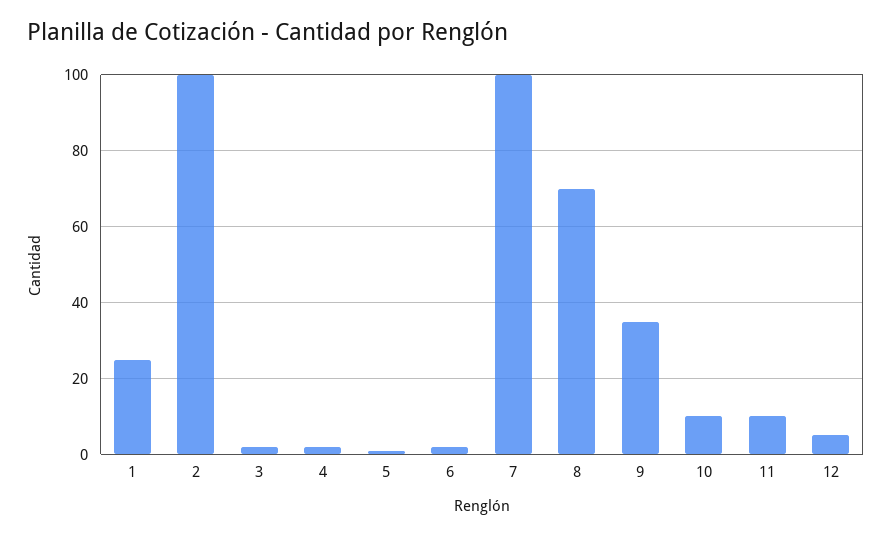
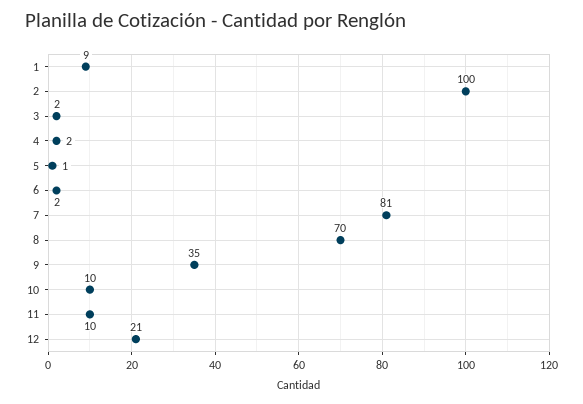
  {
-   "1": 25,
+   "1": 9,
    "2": 100,
    "3": 2,
    "4": 2,
    "5": 1,
    "6": 2,
-   "7": 100,
+   "7": 81,
    "8": 70,
    "9": 35,
    "10": 10,
    "11": 10,
-   "12": 5
+   "12": 21
  }

